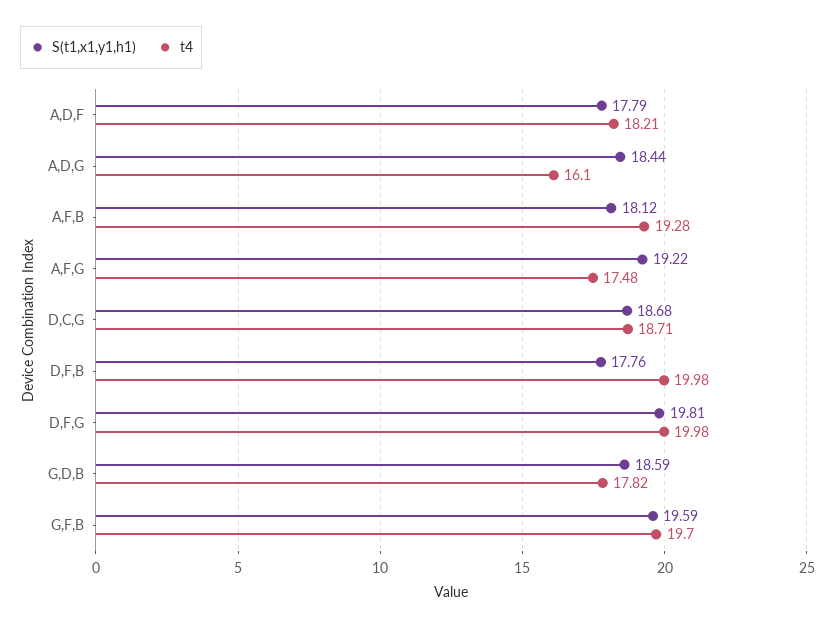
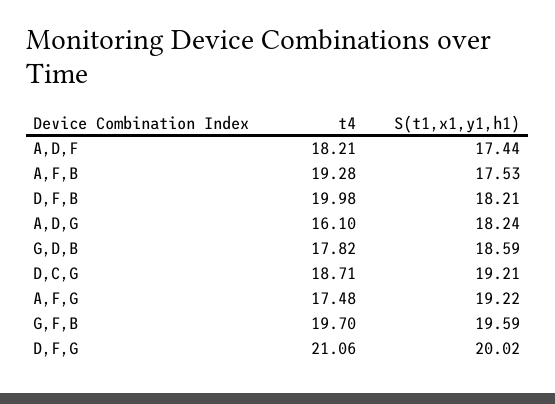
  {
    "S(t1,x1,y1,h1)": {
-     "A,D,F": 17.79,
+     "A,D,F": 17.44,
-     "A,D,G": 18.44,
+     "A,D,G": 18.24,
-     "A,F,B": 18.12,
+     "A,F,B": 17.53,
      "A,F,G": 19.22,
-     "D,C,G": 18.68,
+     "D,C,G": 19.21,
-     "D,F,B": 17.76,
+     "D,F,B": 18.21,
-     "D,F,G": 19.81,
+     "D,F,G": 20.02,
      "G,D,B": 18.59,
      "G,F,B": 19.59
    },
    "t4": {
      "A,D,F": 18.21,
      "A,D,G": 16.1,
      "A,F,B": 19.28,
      "A,F,G": 17.48,
      "D,C,G": 18.71,
      "D,F,B": 19.98,
-     "D,F,G": 19.98,
+     "D,F,G": 21.06,
      "G,D,B": 17.82,
      "G,F,B": 19.7
    }
  }

